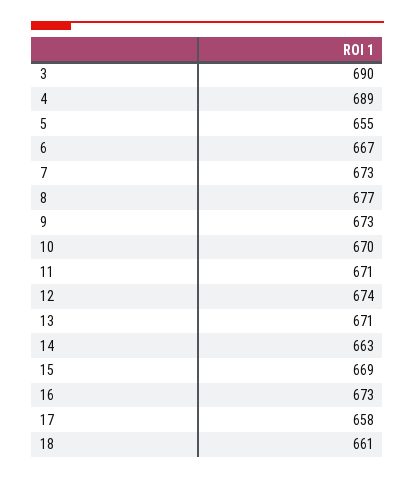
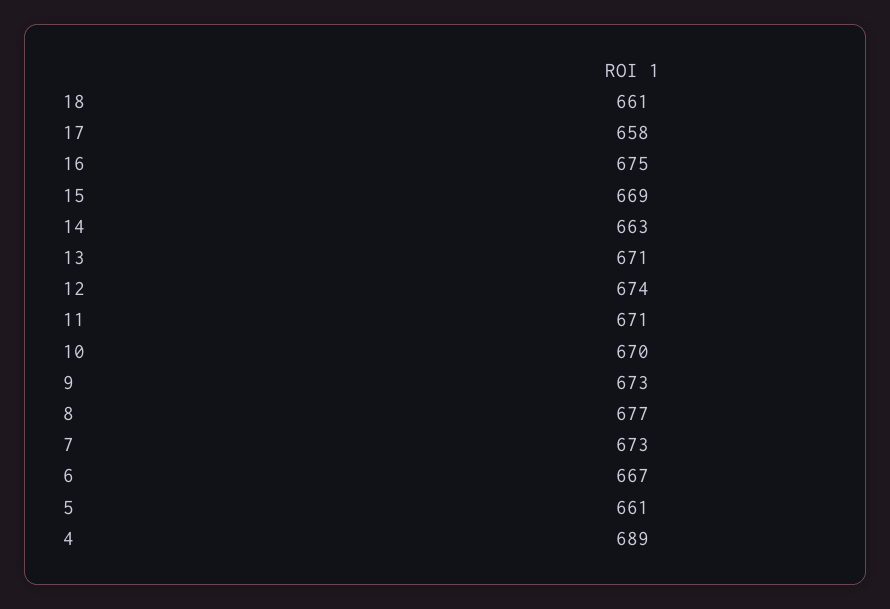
  {
-   "3": 690,
    "4": 689,
-   "5": 655,
+   "5": 661,
    "6": 667,
    "7": 673,
    "8": 677,
    "9": 673,
    "10": 670,
    "11": 671,
    "12": 674,
    "13": 671,
    "14": 663,
    "15": 669,
-   "16": 673,
+   "16": 675,
    "17": 658,
    "18": 661
  }

